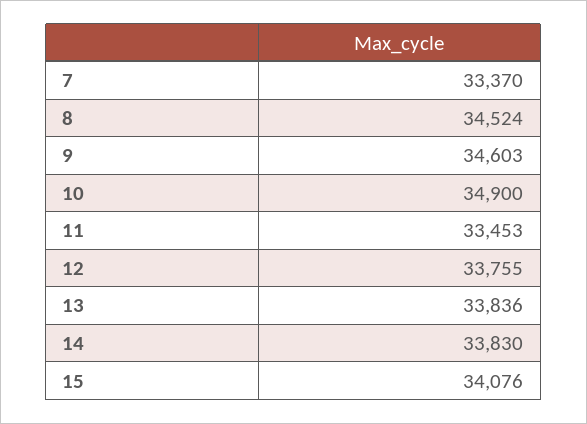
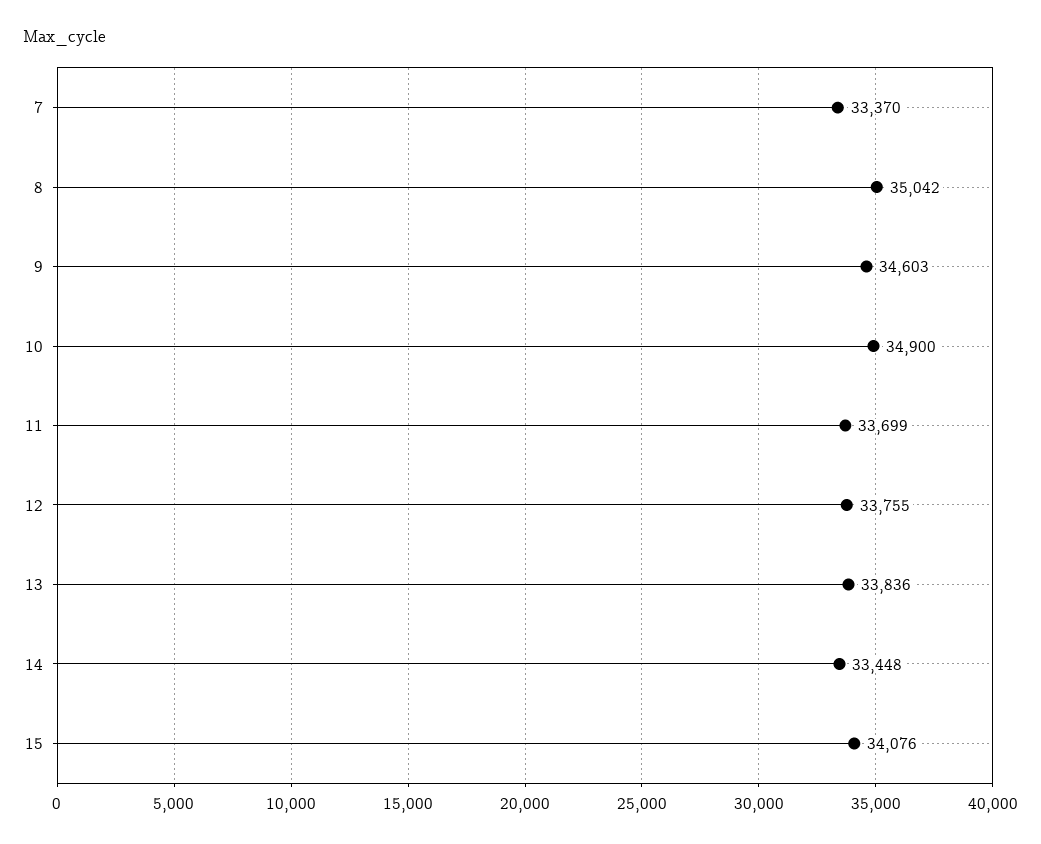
  {
    "7": 33370,
-   "8": 34524,
+   "8": 35042,
    "9": 34603,
    "10": 34900,
-   "11": 33453,
+   "11": 33699,
    "12": 33755,
    "13": 33836,
-   "14": 33830,
+   "14": 33448,
    "15": 34076
  }

